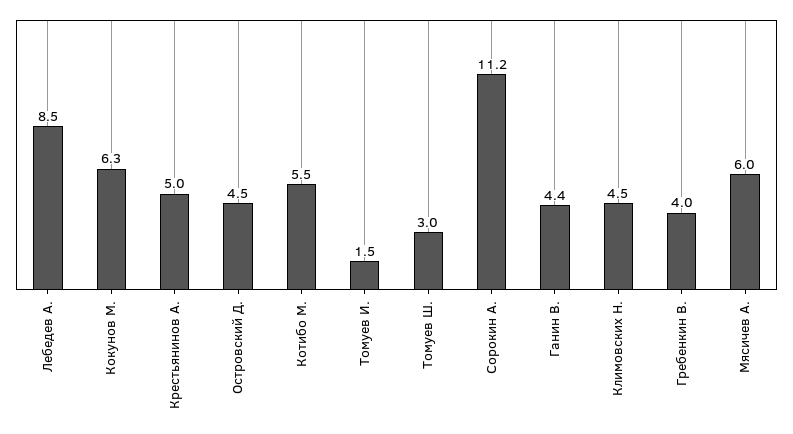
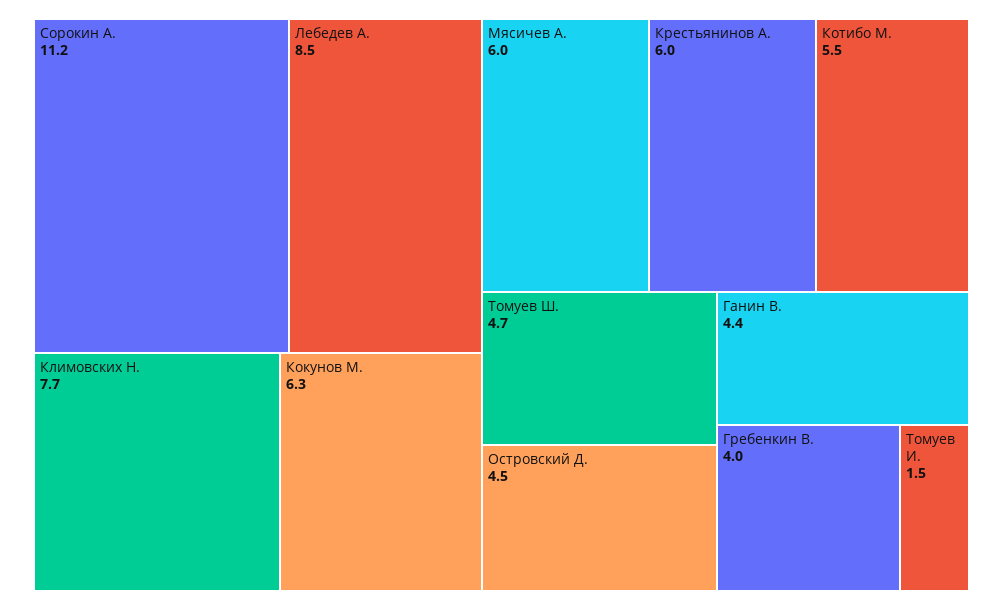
  {
    "Лебедев А.": 8.5,
    "Кокунов М.": 6.3,
-   "Крестьянинов А.": 5,
+   "Крестьянинов А.": 6,
    "Островский Д.": 4.5,
    "Котибо М.": 5.5,
    "Томуев И.": 1.5,
-   "Томуев Ш.": 3,
+   "Томуев Ш.": 4.7,
    "Сорокин А.": 11.2,
    "Ганин В.": 4.4,
-   "Климовских Н.": 4.5,
+   "Климовских Н.": 7.7,
    "Гребенкин В.": 4,
    "Мясичев А.": 6
  }

